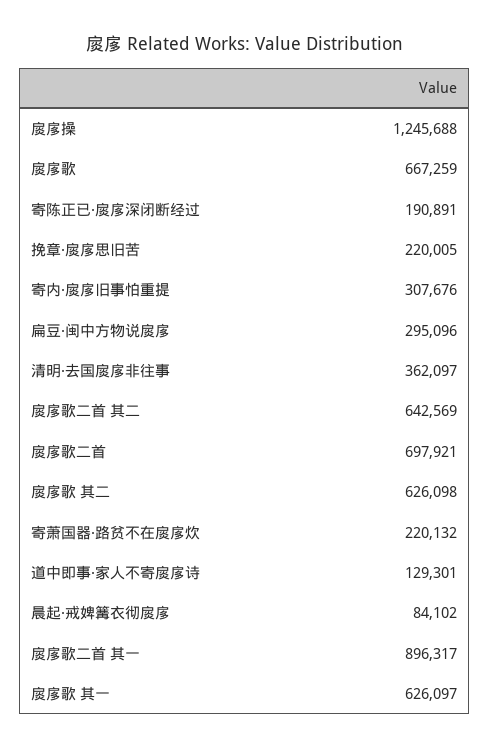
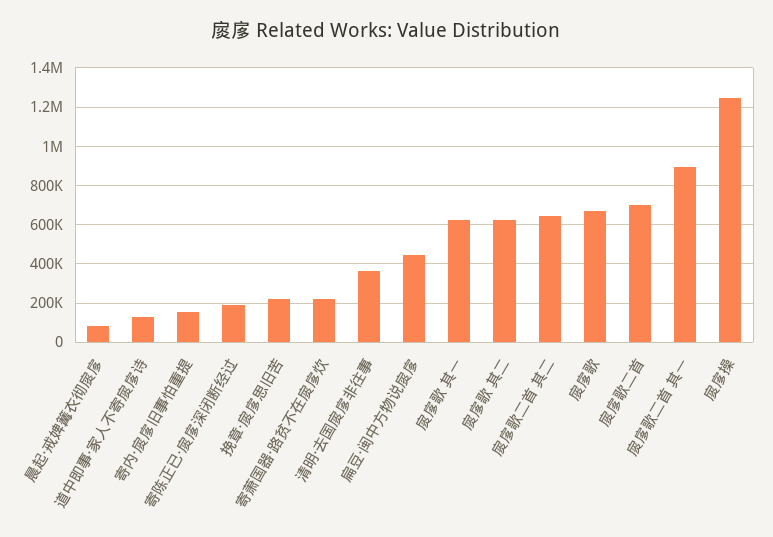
  {
    "扊扅操": 1245688,
    "扊扅歌": 667259,
    "寄陈正已·扊扅深闭断经过": 190891,
    "挽章·扊扅思旧苦": 220005,
-   "寄内·扊扅旧事怕重提": 307676,
+   "寄内·扊扅旧事怕重提": 150000,
-   "扁豆·闽中方物说扊扅": 295096,
+   "扁豆·闽中方物说扊扅": 450000,
    "清明·去国扊扅非往事": 362097,
    "扊扅歌二首 其二": 642569,
    "扊扅歌二首": 697921,
    "扊扅歌 其二": 626098,
    "寄萧国器·路贫不在扊扅炊": 220132,
    "道中即事·家人不寄扊扅诗": 129301,
    "晨起·戒婢篝衣彻扊扅": 84102,
    "扊扅歌二首 其一": 896317,
    "扊扅歌 其一": 626097
  }

